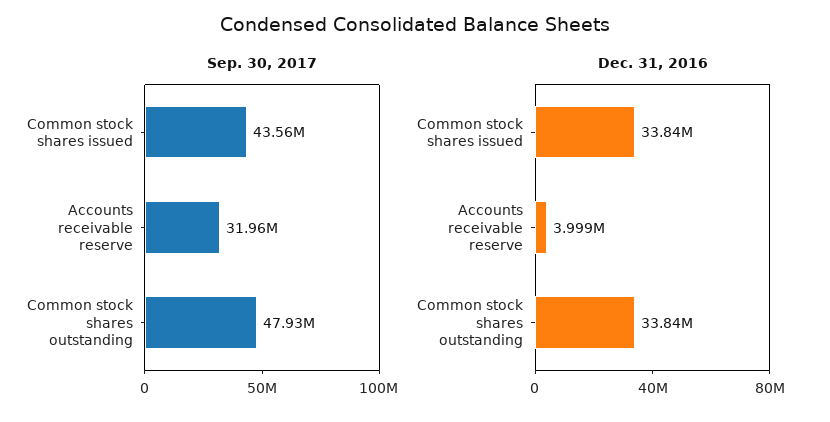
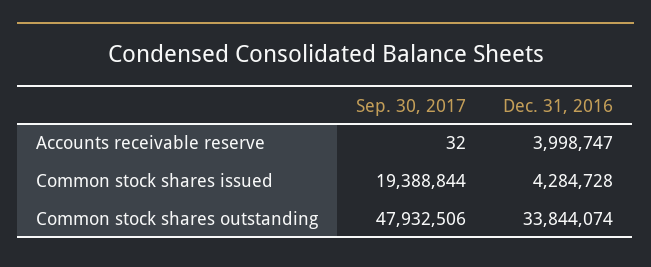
  {
    "Sep. 30, 2017": {
-     "Common stock shares issued": 43560000,
+     "Common stock shares issued": 19388844,
-     "Accounts receivable reserve": 31960000,
+     "Accounts receivable reserve": 32,
      "Common stock shares outstanding": 47932506
    },
    "Dec. 31, 2016": {
-     "Common stock shares issued": 33840000,
+     "Common stock shares issued": 4284728,
      "Accounts receivable reserve": 3998747,
      "Common stock shares outstanding": 33844074
    }
  }

